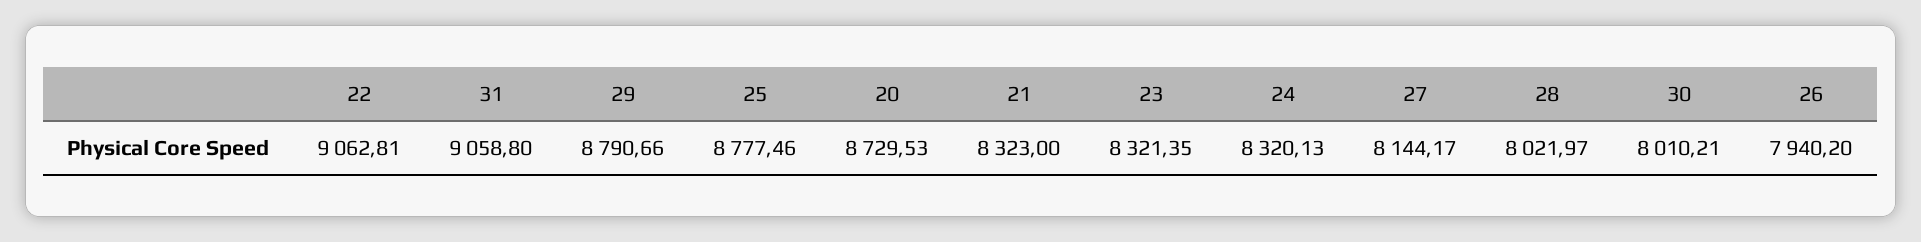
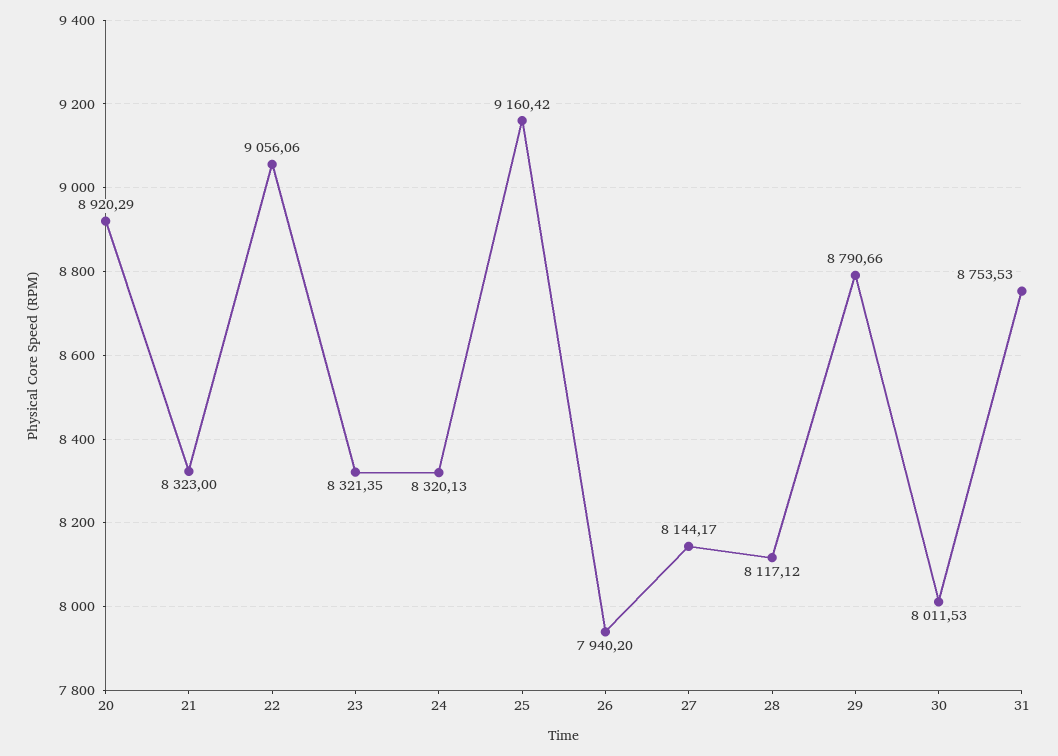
  {
-   "22": 9062.81,
+   "22": 9056.06,
-   "31": 9058.8,
+   "31": 8753.53,
    "29": 8790.66,
-   "25": 8777.46,
+   "25": 9160.42,
-   "20": 8729.53,
+   "20": 8920.29,
    "21": 8323,
    "23": 8321.35,
    "24": 8320.13,
    "27": 8144.17,
-   "28": 8021.97,
+   "28": 8117.12,
-   "30": 8010.21,
+   "30": 8011.53,
    "26": 7940.2
  }

